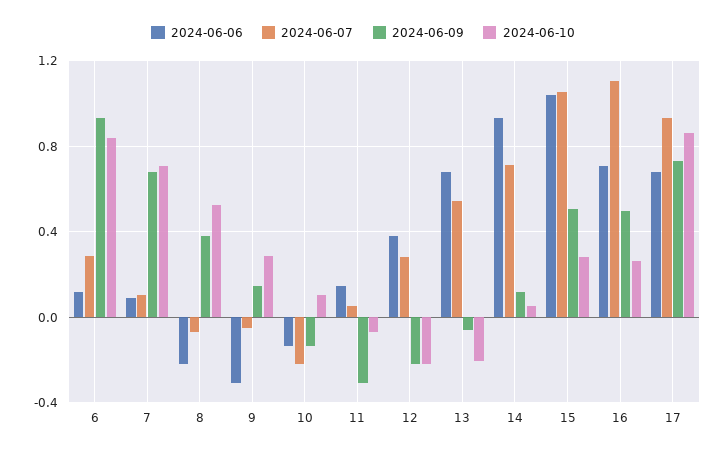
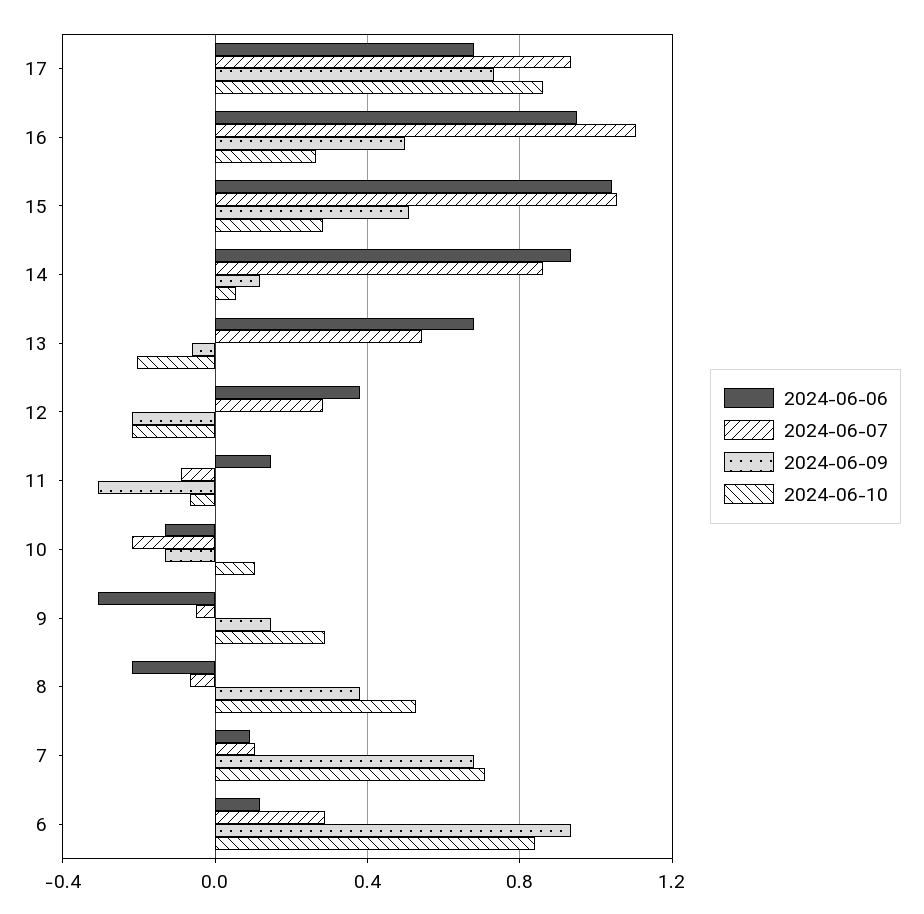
  {
    "2024-06-06": {
      "6": 0.1,
      "7": 0.1,
      "8": -0.2,
      "9": -0.3,
      "10": -0.15,
      "11": 0.15,
      "12": 0.4,
      "13": 0.7,
      "14": 0.95,
      "15": 1.05,
-     "16": 0.7,
+     "16": 0.95,
      "17": 0.7
    },
    "2024-06-07": {
      "6": 0.3,
      "7": 0.1,
      "8": -0.05,
      "9": -0.05,
      "10": -0.2,
-     "11": 0.05,
+     "11": -0.1,
      "12": 0.3,
      "13": 0.55,
-     "14": 0.7,
+     "14": 0.85,
      "15": 1.05,
      "16": 1.1,
      "17": 0.95
    },
    "2024-06-09": {
      "6": 0.95,
      "7": 0.7,
      "8": 0.4,
      "9": 0.15,
      "10": -0.15,
      "11": -0.3,
      "12": -0.2,
      "13": -0.05,
      "14": 0.1,
      "15": 0.5,
      "16": 0.5,
      "17": 0.75
    },
    "2024-06-10": {
      "6": 0.85,
      "7": 0.7,
      "8": 0.55,
      "9": 0.3,
      "10": 0.1,
      "11": -0.05,
      "12": -0.2,
      "13": -0.2,
      "14": 0.05,
      "15": 0.3,
      "16": 0.25,
      "17": 0.85
    }
  }

